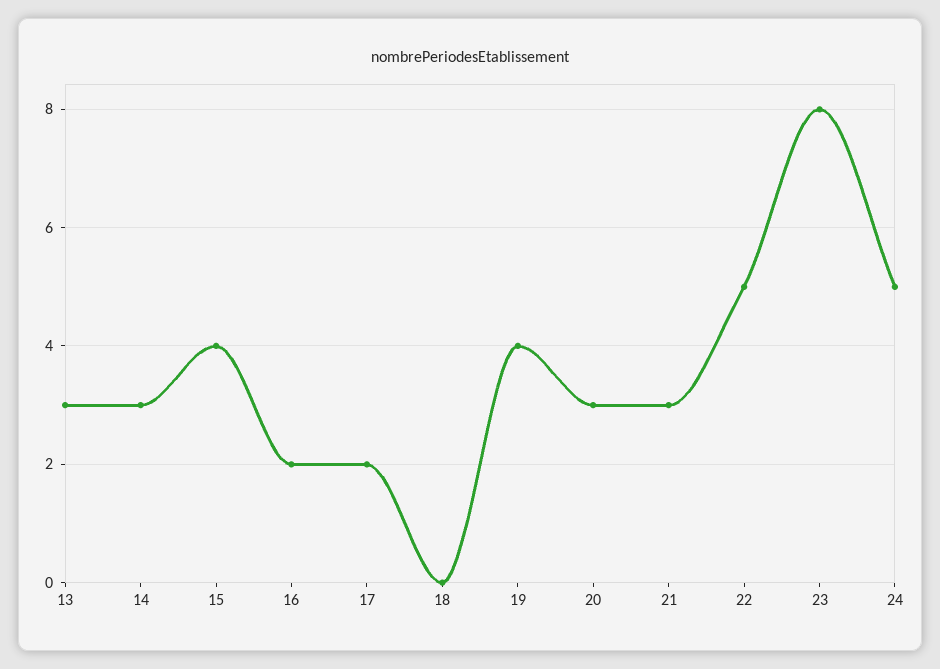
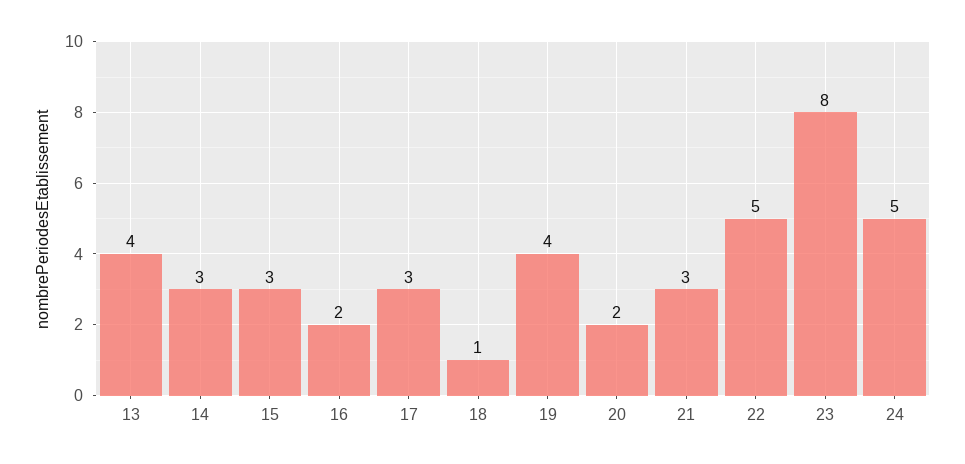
  {
-   "13": 3,
+   "13": 4,
    "14": 3,
-   "15": 4,
+   "15": 3,
    "16": 2,
-   "17": 2,
+   "17": 3,
-   "18": 0,
+   "18": 1,
    "19": 4,
-   "20": 3,
+   "20": 2,
    "21": 3,
    "22": 5,
    "23": 8,
    "24": 5
  }

